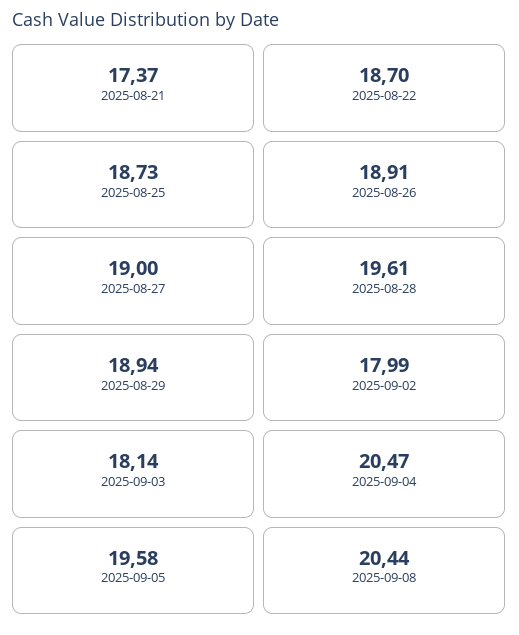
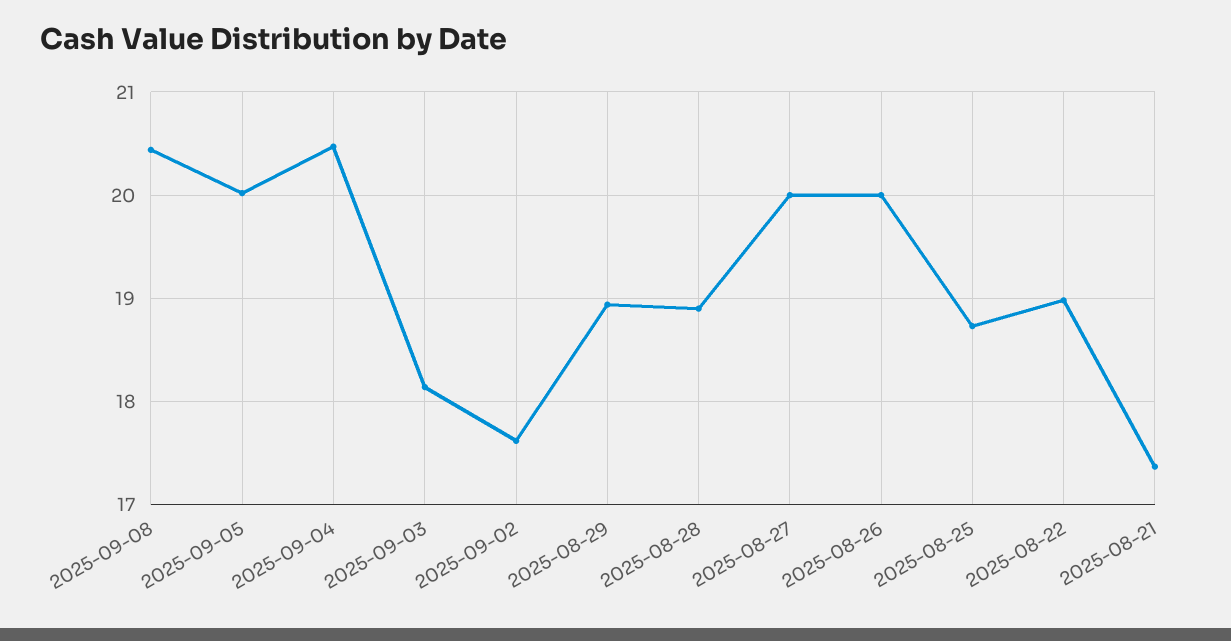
  {
    "2025-08-21": 17.37,
-   "2025-08-22": 18.7,
+   "2025-08-22": 19,
    "2025-08-25": 18.73,
-   "2025-08-26": 18.91,
+   "2025-08-26": 20,
-   "2025-08-27": 19,
+   "2025-08-27": 20,
-   "2025-08-28": 19.61,
+   "2025-08-28": 18.9,
    "2025-08-29": 18.94,
-   "2025-09-02": 17.99,
+   "2025-09-02": 17.6,
    "2025-09-03": 18.14,
    "2025-09-04": 20.47,
-   "2025-09-05": 19.58,
+   "2025-09-05": 20,
    "2025-09-08": 20.44
  }

